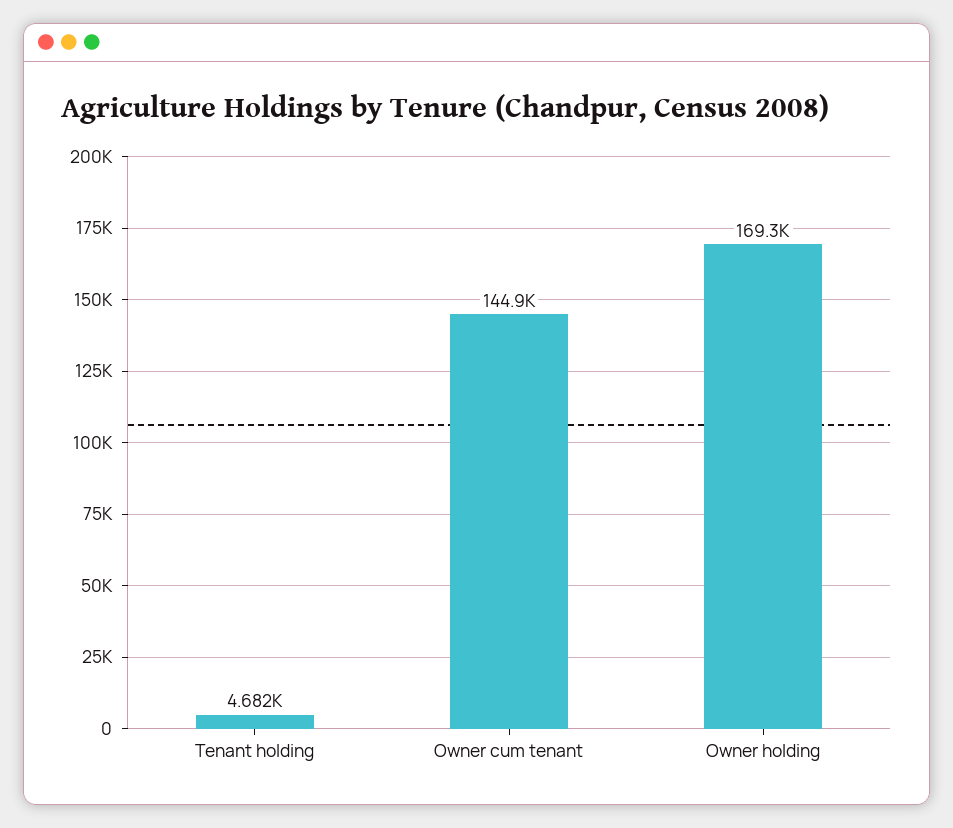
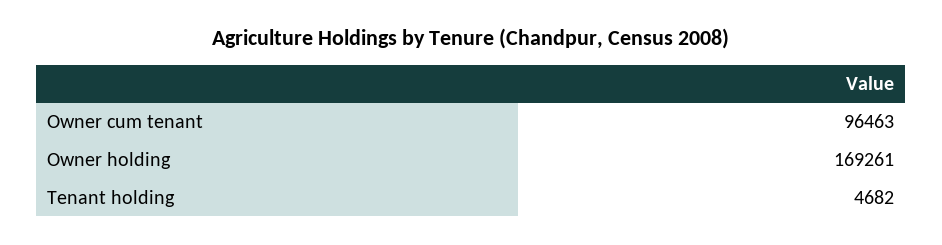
  {
    "Tenant holding": 4682,
-   "Owner cum tenant": 144900,
+   "Owner cum tenant": 96463,
    "Owner holding": 169261
  }

